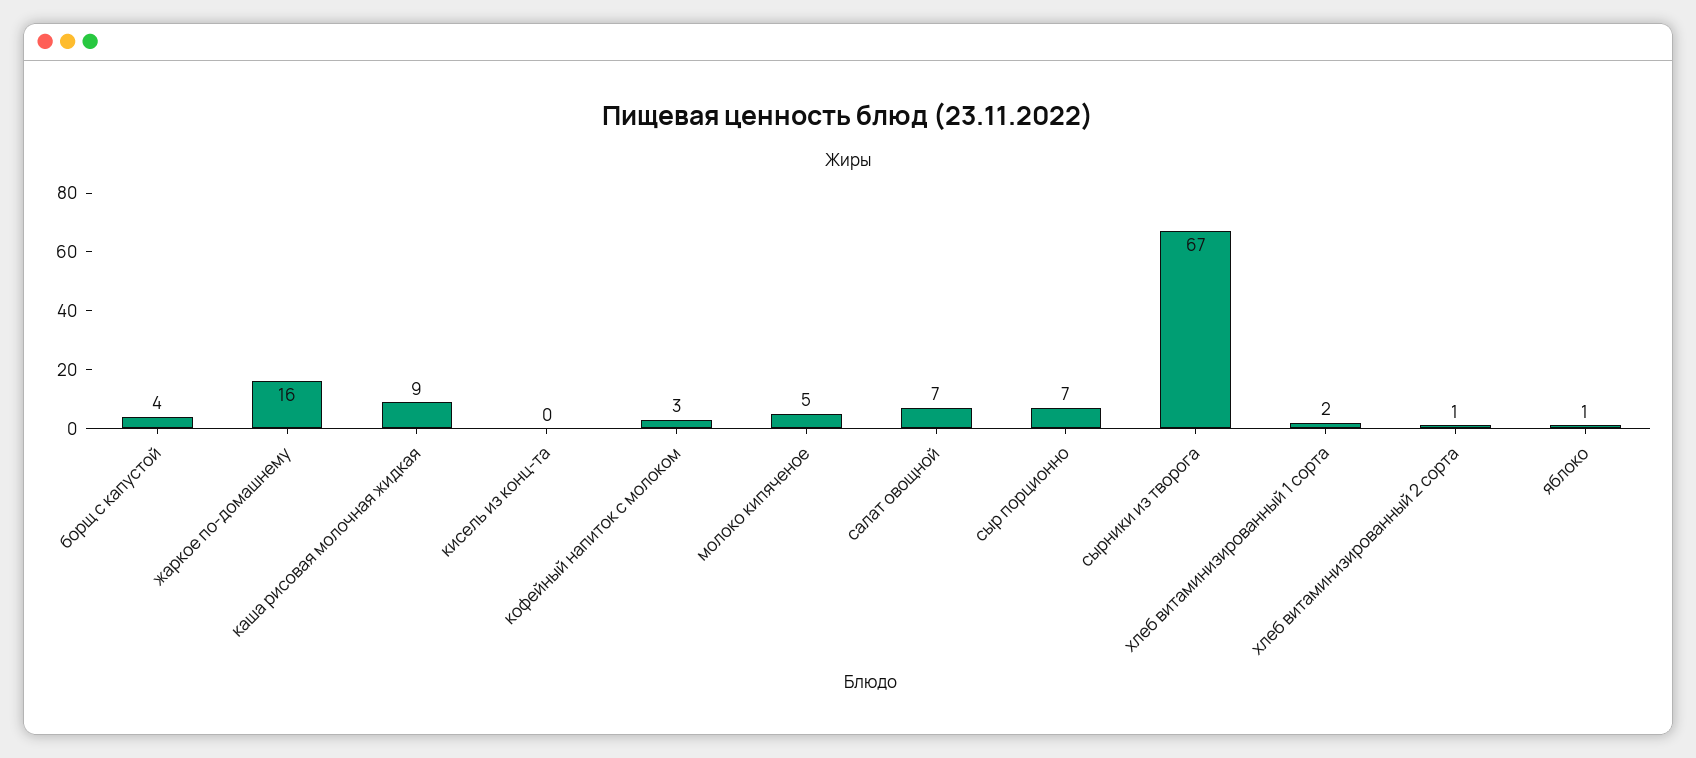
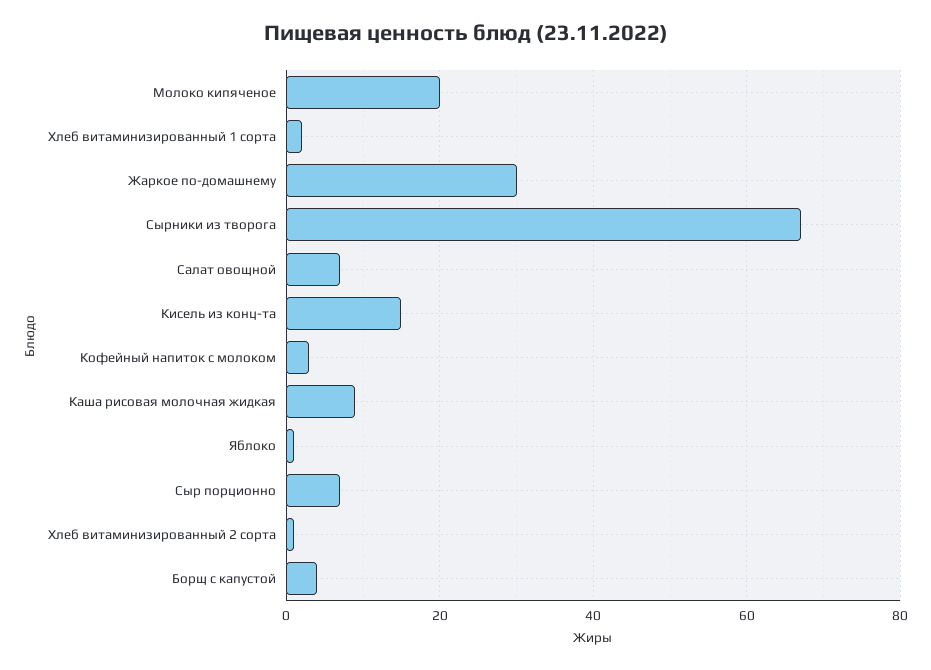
  {
    "борщ с капустой": 4,
-   "жаркое по-домашнему": 16,
+   "жаркое по-домашнему": 30,
    "каша рисовая молочная жидкая": 9,
-   "кисель из конц-та": 0,
+   "кисель из конц-та": 15,
    "кофейный напиток с молоком": 3,
-   "молоко кипяченое": 5,
+   "молоко кипяченое": 20,
    "салат овощной": 7,
    "сыр порционно": 7,
    "сырники из творога": 67,
    "хлеб витаминизированный 1 сорта": 2,
    "хлеб витаминизированный 2 сорта": 1,
    "яблоко": 1
  }

